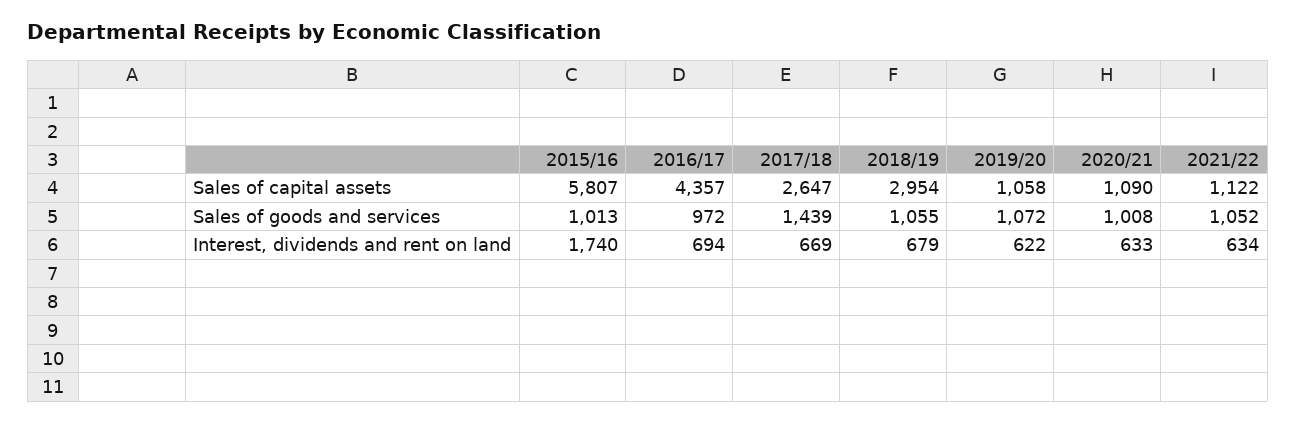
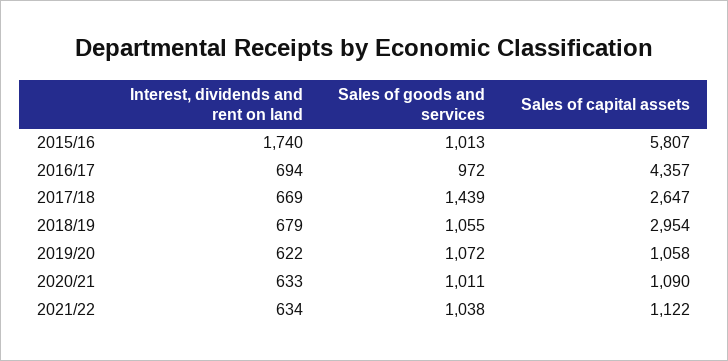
  {
    "2015/16": {
      "Sales of capital assets": 5807,
      "Sales of goods and services": 1013,
      "Interest, dividends and rent on land": 1740
    },
    "2016/17": {
      "Sales of capital assets": 4357,
      "Sales of goods and services": 972,
      "Interest, dividends and rent on land": 694
    },
    "2017/18": {
      "Sales of capital assets": 2647,
      "Sales of goods and services": 1439,
      "Interest, dividends and rent on land": 669
    },
    "2018/19": {
      "Sales of capital assets": 2954,
      "Sales of goods and services": 1055,
      "Interest, dividends and rent on land": 679
    },
    "2019/20": {
      "Sales of capital assets": 1058,
      "Sales of goods and services": 1072,
      "Interest, dividends and rent on land": 622
    },
    "2020/21": {
      "Sales of capital assets": 1090,
-     "Sales of goods and services": 1008,
+     "Sales of goods and services": 1011,
      "Interest, dividends and rent on land": 633
    },
    "2021/22": {
      "Sales of capital assets": 1122,
-     "Sales of goods and services": 1052,
+     "Sales of goods and services": 1038,
      "Interest, dividends and rent on land": 634
    }
  }

